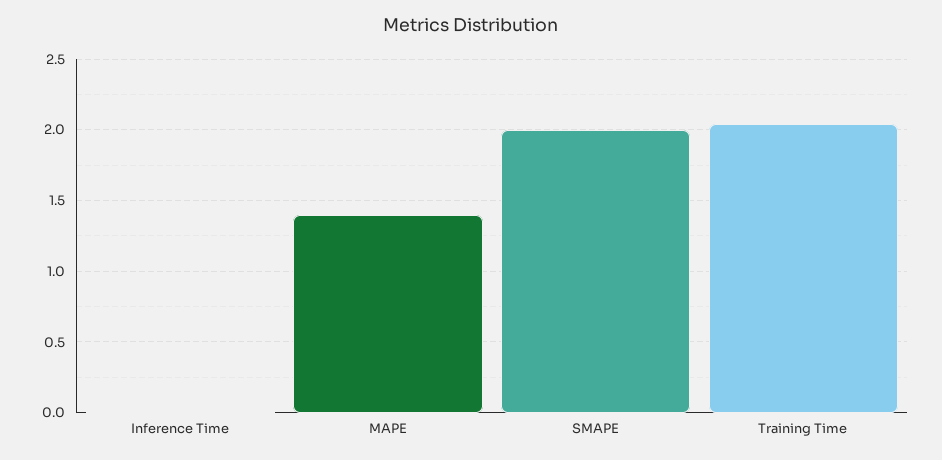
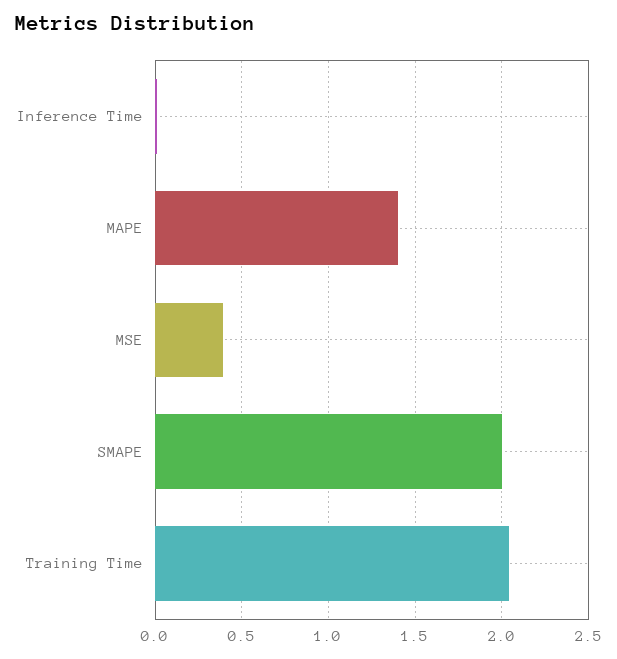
  {
    "Inference Time": 0,
    "MAPE": 1.4,
    "SMAPE": 2,
-   "Training Time": 2.05
+   "Training Time": 2.05,
+   "MSE": 0.4
  }

